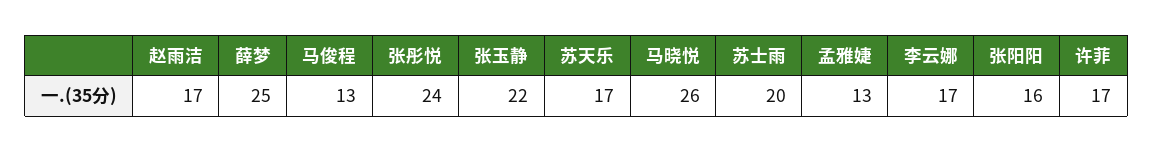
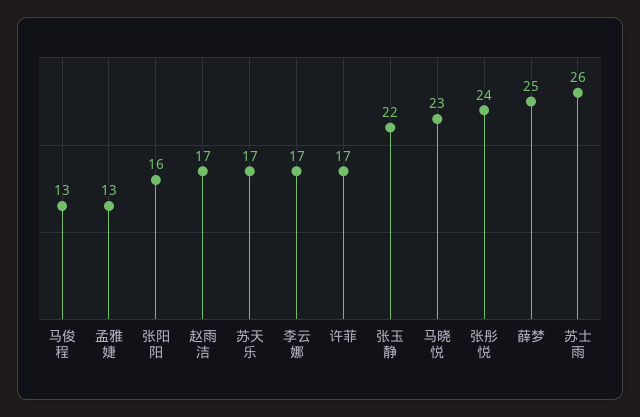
  {
    "赵雨洁": 17,
    "薛梦": 25,
    "马俊程": 13,
    "张彤悦": 24,
    "张玉静": 22,
    "苏天乐": 17,
-   "马晓悦": 26,
+   "马晓悦": 23,
-   "苏士雨": 20,
+   "苏士雨": 26,
    "孟雅婕": 13,
    "李云娜": 17,
    "张阳阳": 16,
    "许菲": 17
  }

